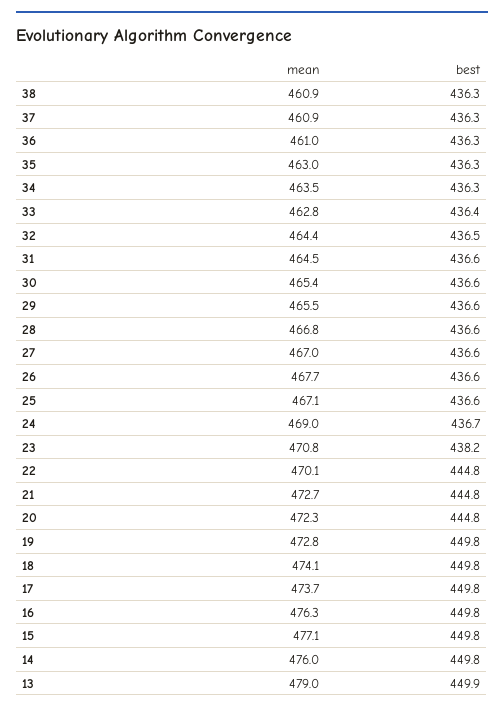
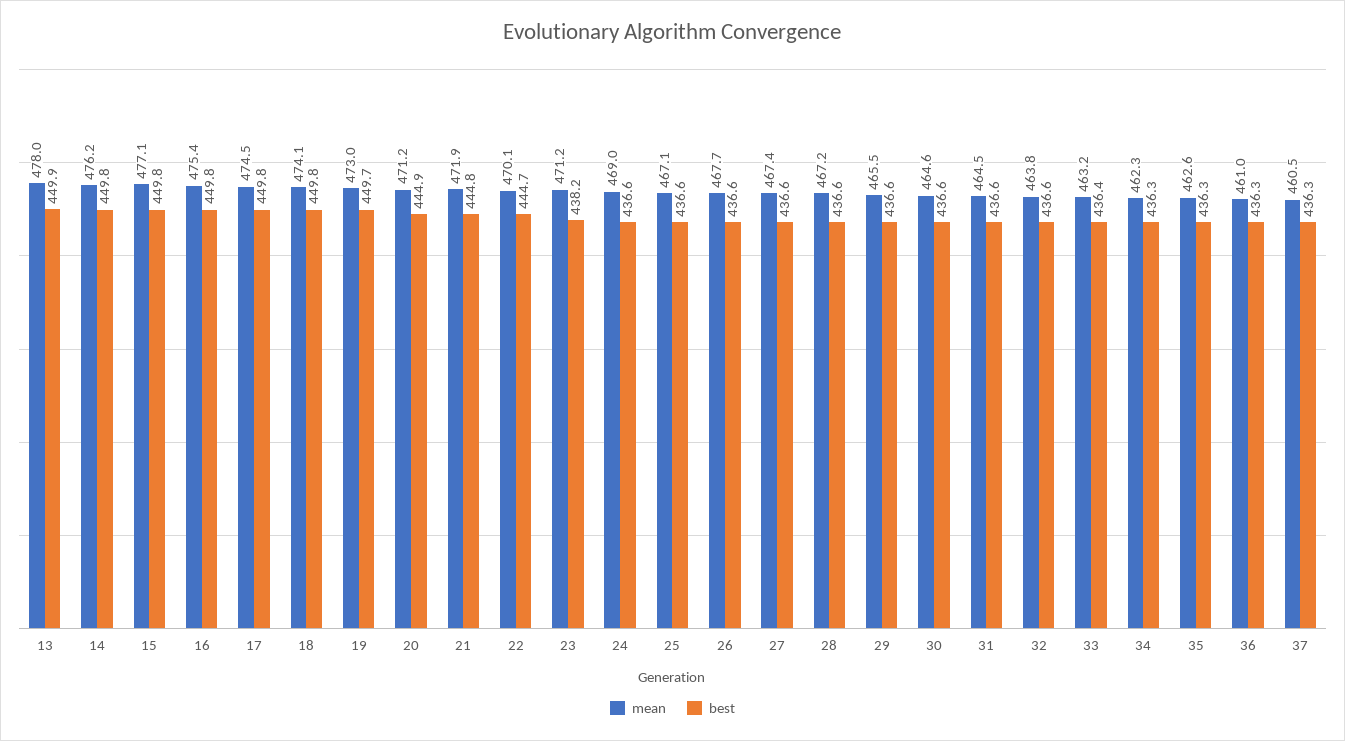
  {
    "mean": {
-     "38": 460.9,
-     "37": 460.9,
+     "37": 460.5,
      "36": 461,
-     "35": 463,
+     "35": 462.6,
-     "34": 463.5,
+     "34": 462.3,
-     "33": 462.8,
+     "33": 463.2,
-     "32": 464.4,
+     "32": 463.8,
      "31": 464.5,
-     "30": 465.4,
+     "30": 464.6,
      "29": 465.5,
-     "28": 466.8,
+     "28": 467.2,
-     "27": 467,
+     "27": 467.4,
      "26": 467.7,
      "25": 467.1,
      "24": 469,
-     "23": 470.8,
+     "23": 471.2,
      "22": 470.1,
-     "21": 472.7,
+     "21": 471.9,
-     "20": 472.3,
+     "20": 471.2,
-     "19": 472.8,
+     "19": 473,
      "18": 474.1,
-     "17": 473.7,
+     "17": 474.5,
-     "16": 476.3,
+     "16": 475.4,
      "15": 477.1,
-     "14": 476,
+     "14": 476.2,
-     "13": 479
+     "13": 478
    },
    "best": {
-     "38": 436.3,
      "37": 436.3,
      "36": 436.3,
      "35": 436.3,
      "34": 436.3,
      "33": 436.4,
-     "32": 436.5,
+     "32": 436.6,
      "31": 436.6,
      "30": 436.6,
      "29": 436.6,
      "28": 436.6,
      "27": 436.6,
      "26": 436.6,
      "25": 436.6,
-     "24": 436.7,
+     "24": 436.6,
      "23": 438.2,
-     "22": 444.8,
+     "22": 444.7,
      "21": 444.8,
-     "20": 444.8,
+     "20": 444.9,
-     "19": 449.8,
+     "19": 449.7,
      "18": 449.8,
      "17": 449.8,
      "16": 449.8,
      "15": 449.8,
      "14": 449.8,
      "13": 449.9
    }
  }

